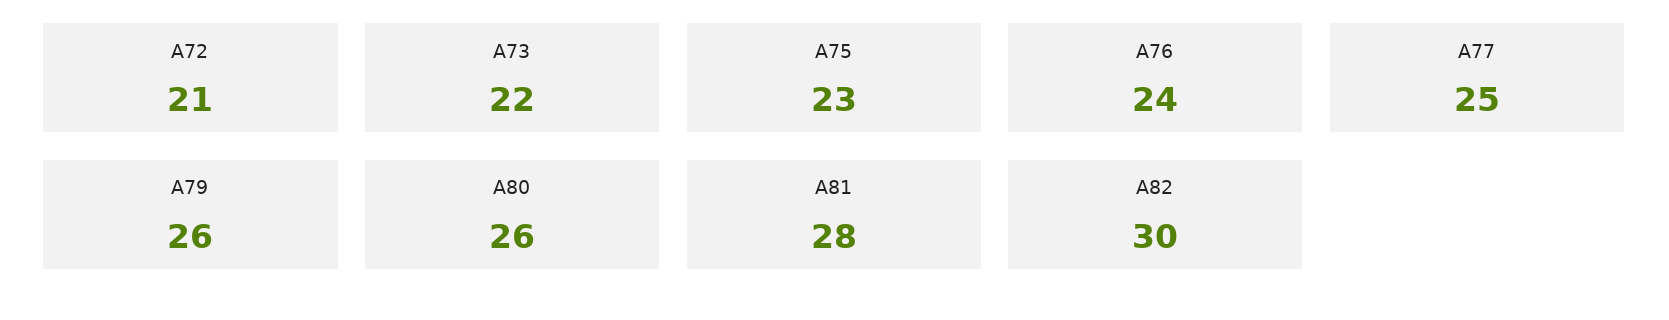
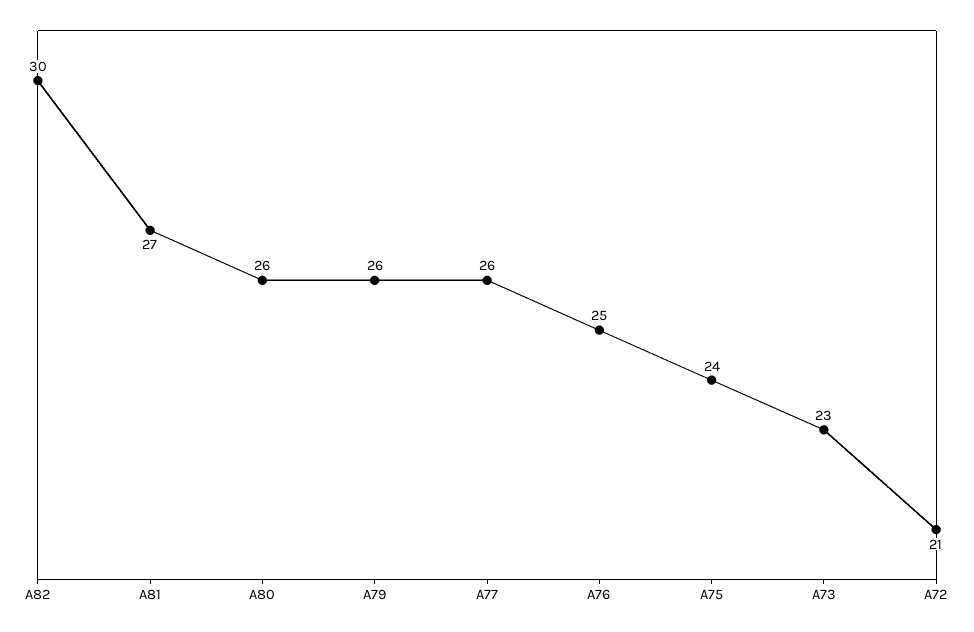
  {
    "A72": 21,
-   "A73": 22,
+   "A73": 23,
-   "A75": 23,
+   "A75": 24,
-   "A76": 24,
+   "A76": 25,
-   "A77": 25,
+   "A77": 26,
    "A79": 26,
    "A80": 26,
-   "A81": 28,
+   "A81": 27,
    "A82": 30
  }

